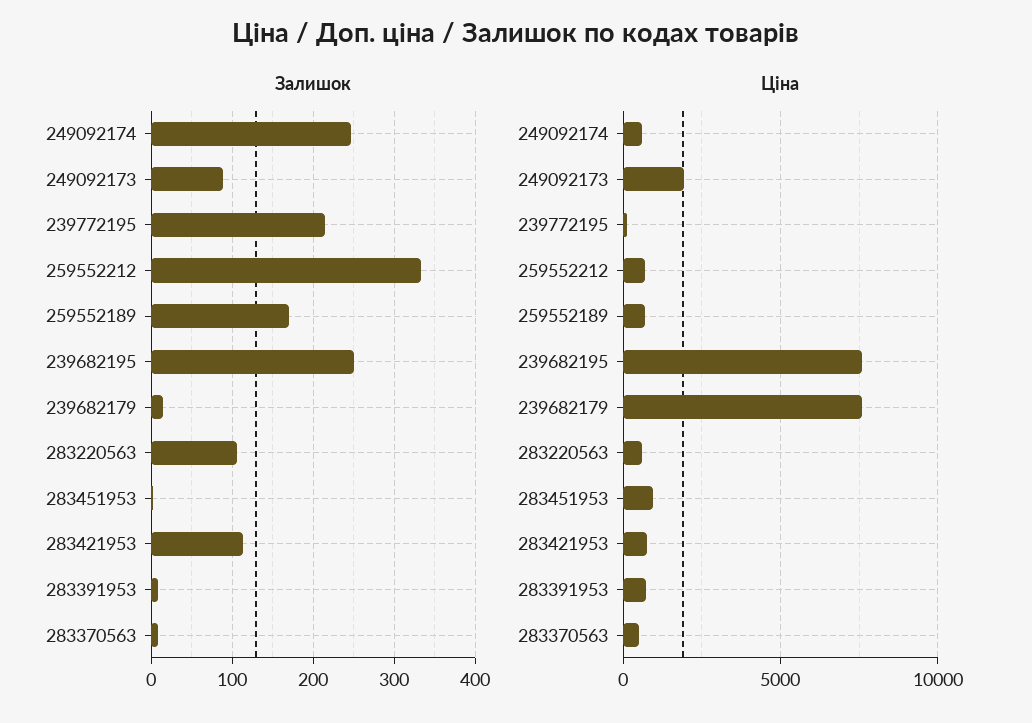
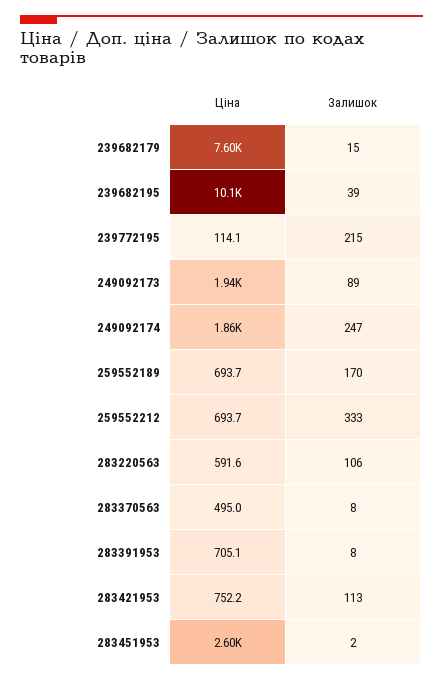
  {
    "Залишок": {
      "249092174": 247,
      "249092173": 89,
      "239772195": 215,
      "259552212": 333,
      "259552189": 170,
-     "239682195": 250,
+     "239682195": 39,
      "239682179": 15,
      "283220563": 106,
      "283451953": 2,
      "283421953": 113,
      "283391953": 8,
      "283370563": 8
    },
    "Ціна": {
-     "249092174": 500,
+     "249092174": 1860,
      "249092173": 1940,
      "239772195": 114.1,
      "259552212": 693.7,
      "259552189": 693.7,
-     "239682195": 7500,
+     "239682195": 10100,
      "239682179": 7600,
      "283220563": 591.6,
-     "283451953": 1000,
+     "283451953": 2600,
      "283421953": 752.2,
      "283391953": 705.1,
      "283370563": 495
    }
  }

